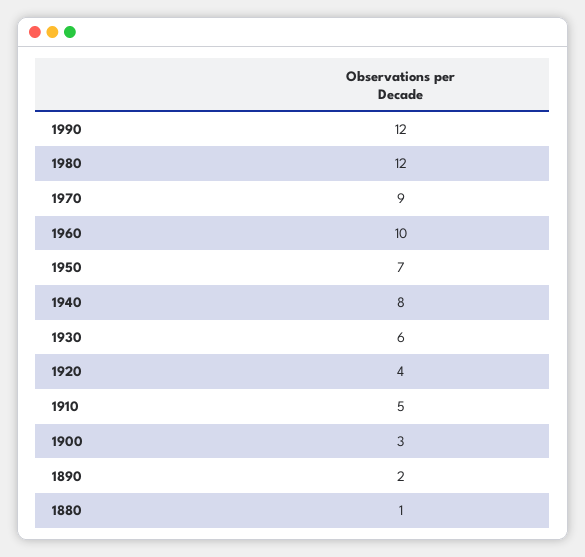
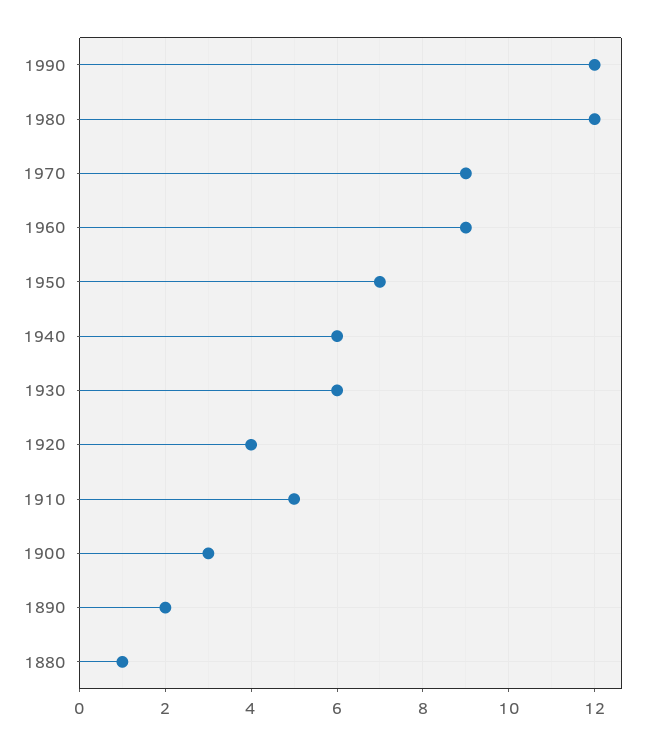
  {
    "1990": 12,
    "1980": 12,
    "1970": 9,
-   "1960": 10,
+   "1960": 9,
    "1950": 7,
-   "1940": 8,
+   "1940": 6,
    "1930": 6,
    "1920": 4,
    "1910": 5,
    "1900": 3,
    "1890": 2,
    "1880": 1
  }

